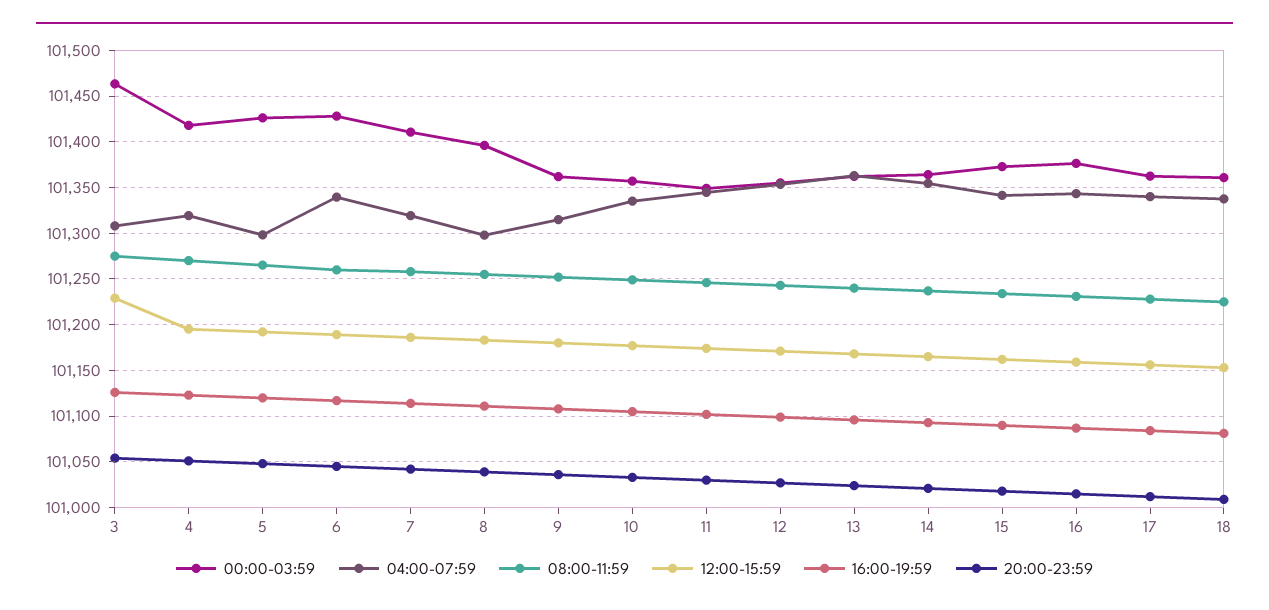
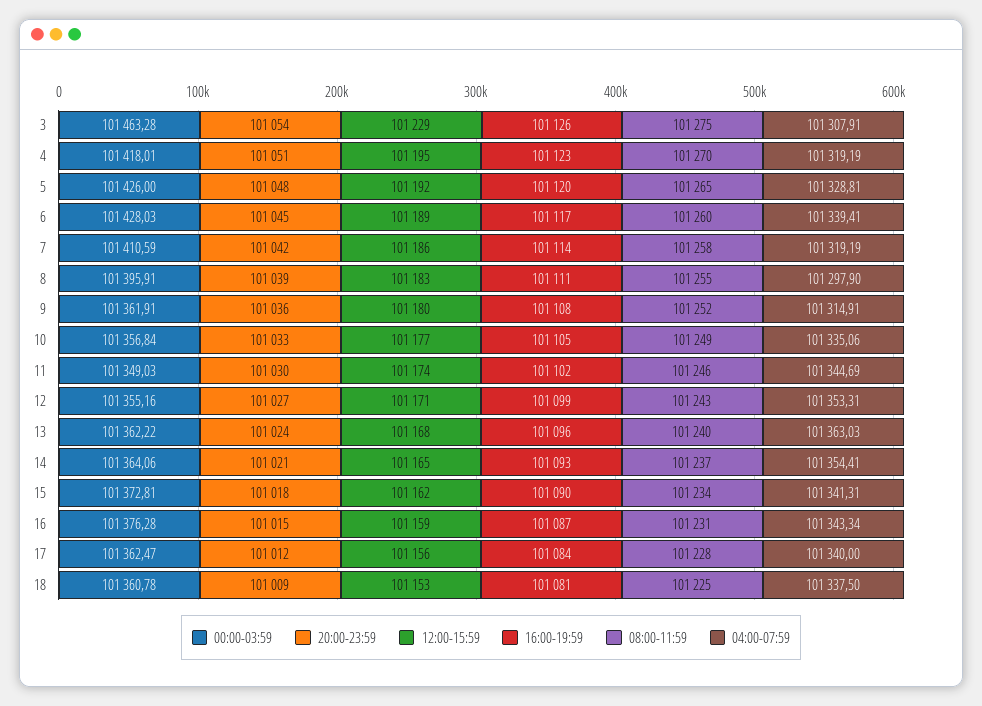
  {
    "00:00-03:59": {
      "3": 101463.28,
      "4": 101418.01,
      "5": 101426,
      "6": 101428.03,
      "7": 101410.59,
      "8": 101395.91,
      "9": 101361.91,
      "10": 101356.84,
      "11": 101349.03,
      "12": 101355.16,
      "13": 101362.22,
      "14": 101364.06,
      "15": 101372.81,
      "16": 101376.28,
      "17": 101362.47,
      "18": 101360.78
    },
    "04:00-07:59": {
      "3": 101307.91,
      "4": 101319.19,
-     "5": 101300,
+     "5": 101328.81,
      "6": 101339.41,
      "7": 101319.19,
      "8": 101297.9,
      "9": 101314.91,
      "10": 101335.06,
      "11": 101344.69,
      "12": 101353.31,
      "13": 101363.03,
      "14": 101354.41,
      "15": 101341.31,
      "16": 101343.34,
      "17": 101340,
      "18": 101337.5
    },
    "08:00-11:59": {
      "3": 101275,
      "4": 101270,
      "5": 101265,
      "6": 101260,
      "7": 101258,
      "8": 101255,
      "9": 101252,
      "10": 101249,
      "11": 101246,
      "12": 101243,
      "13": 101240,
      "14": 101237,
      "15": 101234,
      "16": 101231,
      "17": 101228,
      "18": 101225
    },
    "12:00-15:59": {
      "3": 101229,
      "4": 101195,
      "5": 101192,
      "6": 101189,
      "7": 101186,
      "8": 101183,
      "9": 101180,
      "10": 101177,
      "11": 101174,
      "12": 101171,
      "13": 101168,
      "14": 101165,
      "15": 101162,
      "16": 101159,
      "17": 101156,
      "18": 101153
    },
    "16:00-19:59": {
      "3": 101126,
      "4": 101123,
      "5": 101120,
      "6": 101117,
      "7": 101114,
      "8": 101111,
      "9": 101108,
      "10": 101105,
      "11": 101102,
      "12": 101099,
      "13": 101096,
      "14": 101093,
      "15": 101090,
      "16": 101087,
      "17": 101084,
      "18": 101081
    },
    "20:00-23:59": {
      "3": 101054,
      "4": 101051,
      "5": 101048,
      "6": 101045,
      "7": 101042,
      "8": 101039,
      "9": 101036,
      "10": 101033,
      "11": 101030,
      "12": 101027,
      "13": 101024,
      "14": 101021,
      "15": 101018,
      "16": 101015,
      "17": 101012,
      "18": 101009
    }
  }

